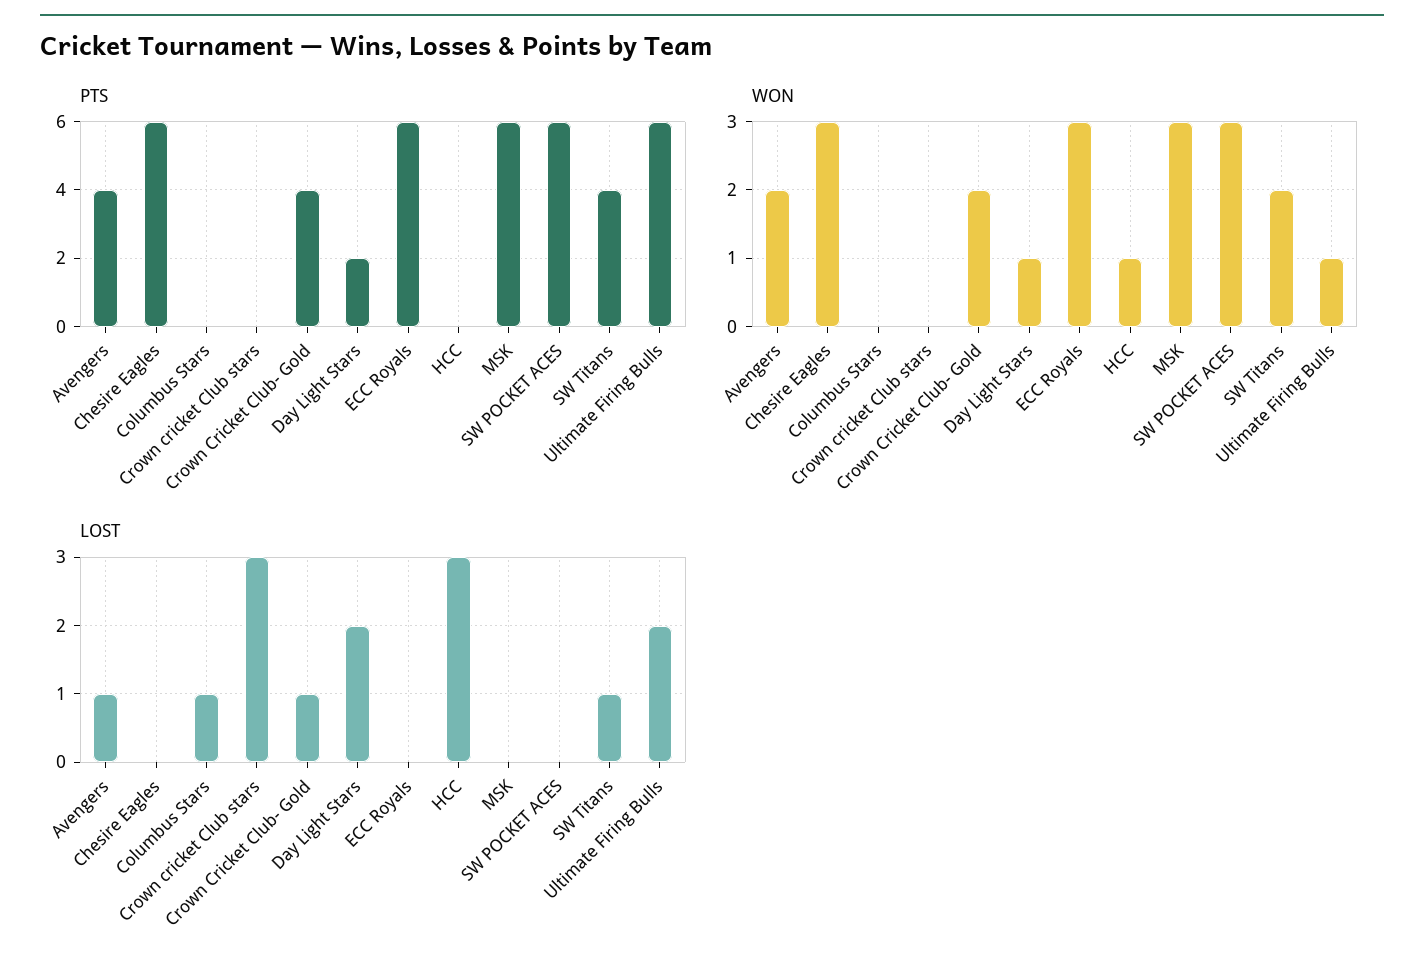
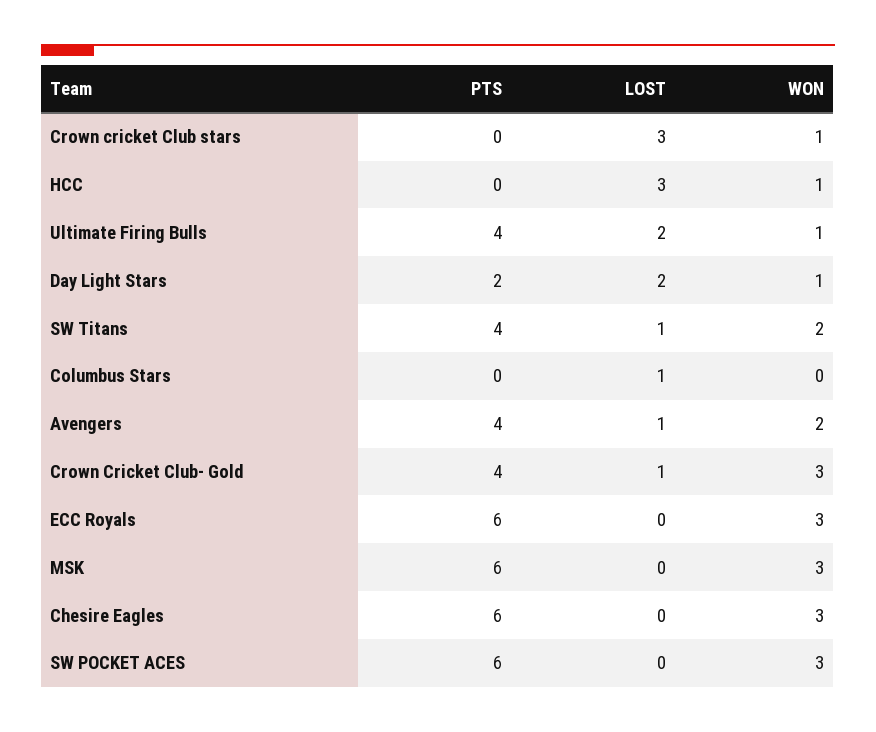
  {
    "PTS": {
      "Avengers": 4,
      "Chesire Eagles": 6,
      "Columbus Stars": 0,
      "Crown cricket Club stars": 0,
      "Crown Cricket Club- Gold": 4,
      "Day Light Stars": 2,
      "ECC Royals": 6,
      "HCC": 0,
      "MSK": 6,
      "SW POCKET ACES": 6,
      "SW Titans": 4,
-     "Ultimate Firing Bulls": 6
+     "Ultimate Firing Bulls": 4
    },
    "WON": {
      "Avengers": 2,
      "Chesire Eagles": 3,
      "Columbus Stars": 0,
-     "Crown cricket Club stars": 0,
+     "Crown cricket Club stars": 1,
-     "Crown Cricket Club- Gold": 2,
+     "Crown Cricket Club- Gold": 3,
      "Day Light Stars": 1,
      "ECC Royals": 3,
      "HCC": 1,
      "MSK": 3,
      "SW POCKET ACES": 3,
      "SW Titans": 2,
      "Ultimate Firing Bulls": 1
    },
    "LOST": {
      "Avengers": 1,
      "Chesire Eagles": 0,
      "Columbus Stars": 1,
      "Crown cricket Club stars": 3,
      "Crown Cricket Club- Gold": 1,
      "Day Light Stars": 2,
      "ECC Royals": 0,
      "HCC": 3,
      "MSK": 0,
      "SW POCKET ACES": 0,
      "SW Titans": 1,
      "Ultimate Firing Bulls": 2
    }
  }

